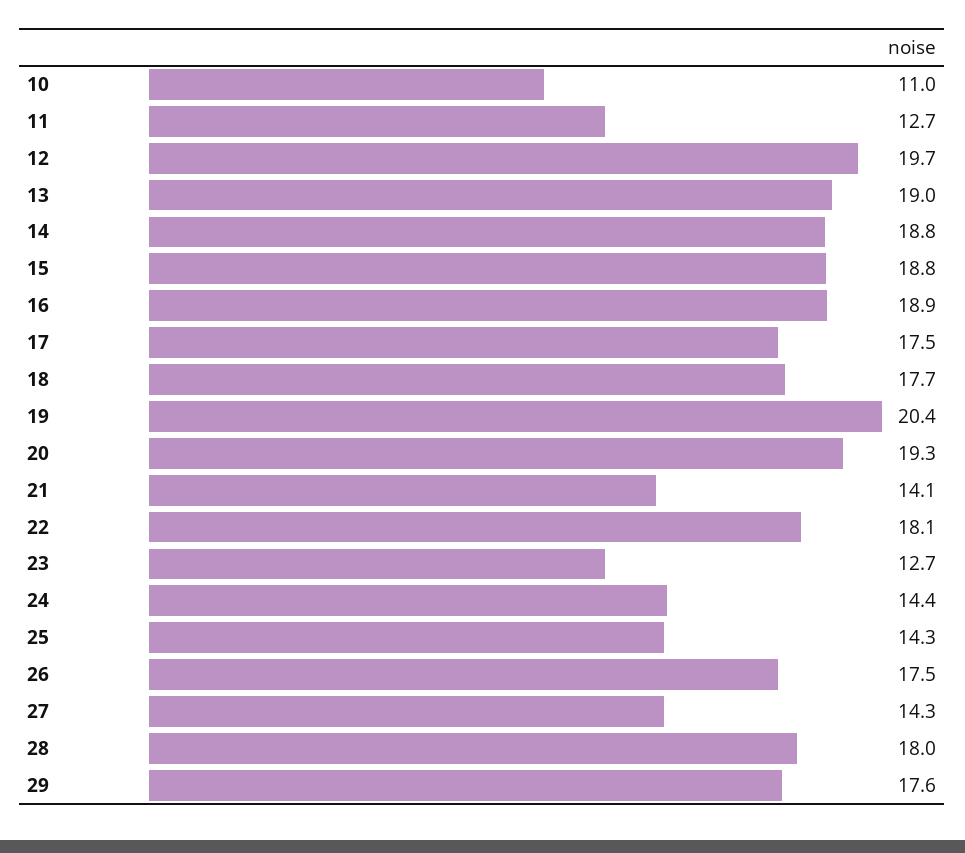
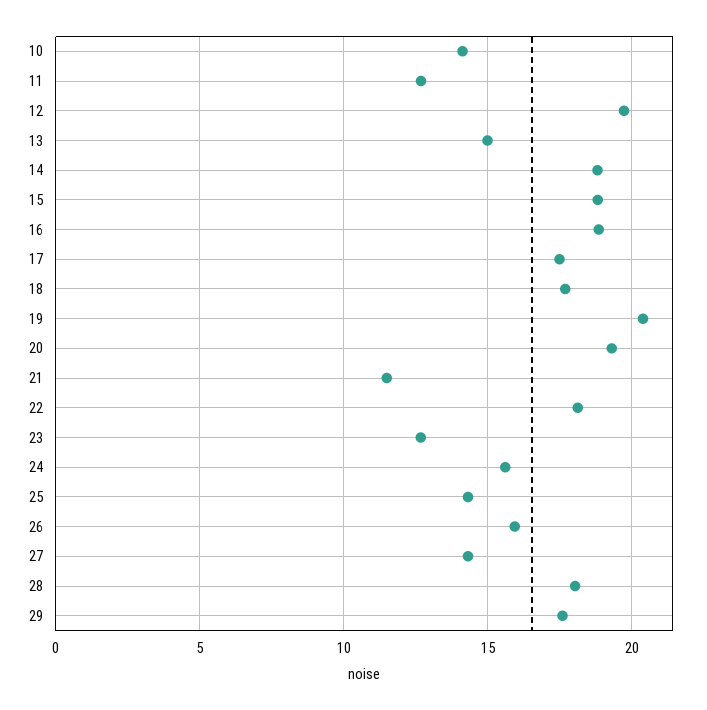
  {
-   "10": 11,
+   "10": 14,
    "11": 12.7,
    "12": 19.7,
-   "13": 19,
+   "13": 15,
    "14": 18.8,
    "15": 18.8,
    "16": 18.9,
    "17": 17.5,
    "18": 17.7,
    "19": 20.4,
    "20": 19.3,
-   "21": 14.1,
+   "21": 11.5,
    "22": 18.1,
    "23": 12.7,
-   "24": 14.4,
+   "24": 15.5,
    "25": 14.3,
-   "26": 17.5,
+   "26": 16,
    "27": 14.3,
    "28": 18,
    "29": 17.6
  }

